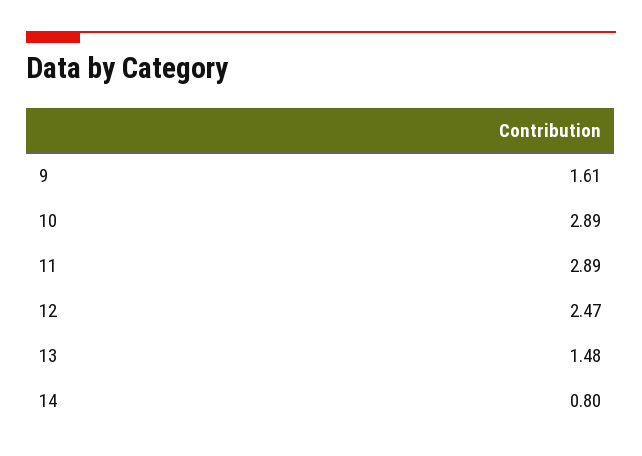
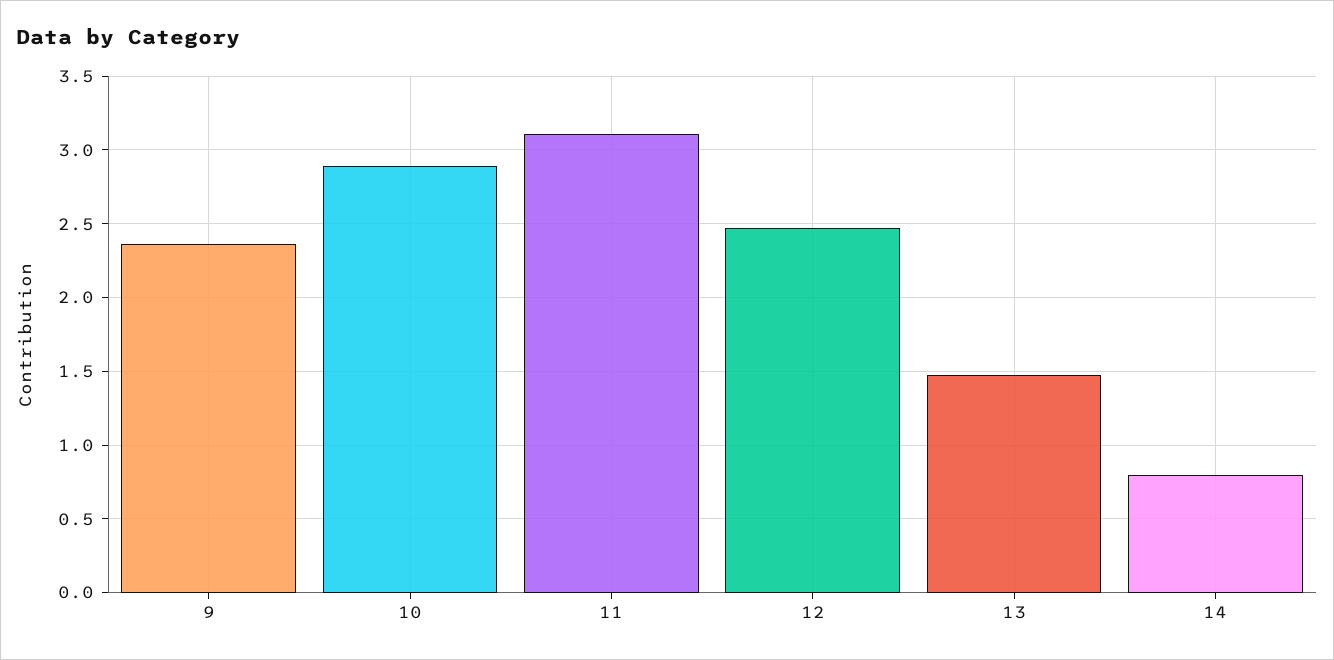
  {
-   "9": 1.61,
+   "9": 2.35,
    "10": 2.89,
-   "11": 2.89,
+   "11": 3.1,
    "12": 2.47,
    "13": 1.48,
    "14": 0.8
  }

